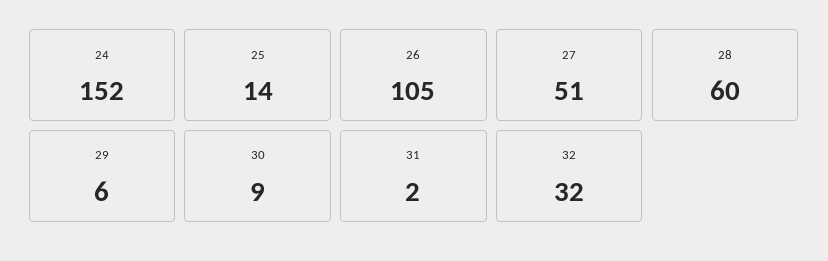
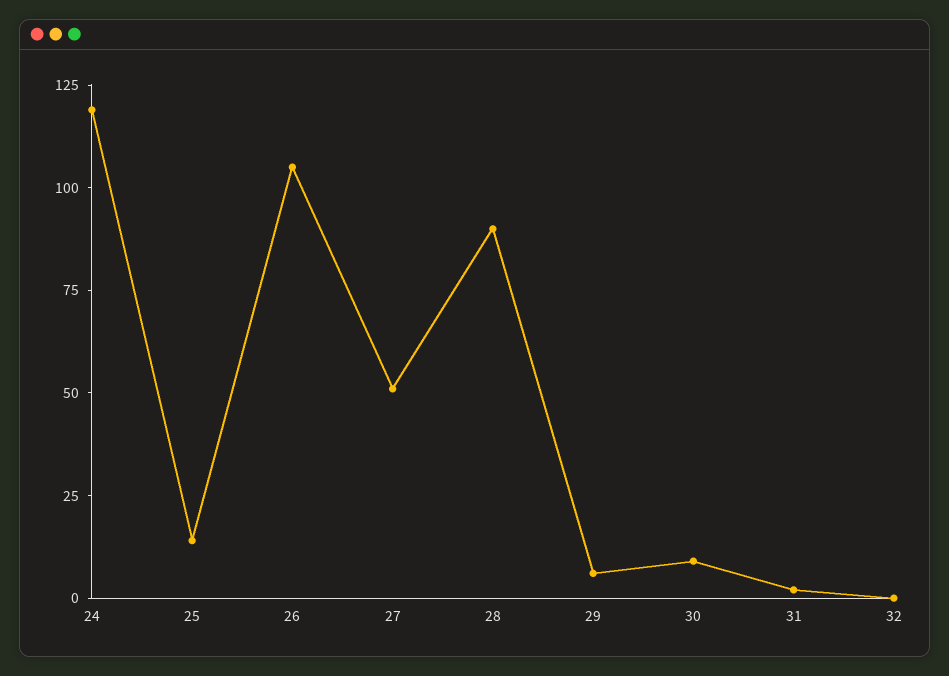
  {
-   "24": 152,
+   "24": 120,
    "25": 14,
    "26": 105,
    "27": 51,
-   "28": 60,
+   "28": 90,
    "29": 6,
    "30": 9,
    "31": 2,
-   "32": 32
+   "32": 0
  }

